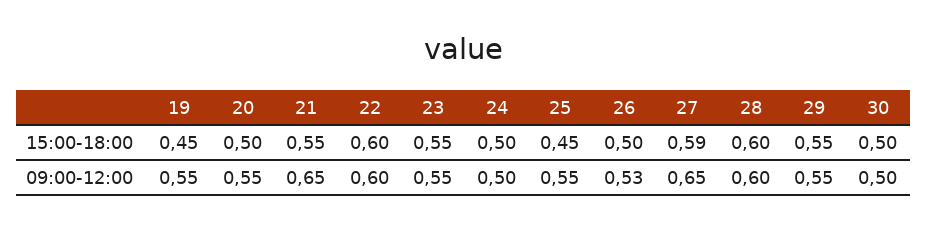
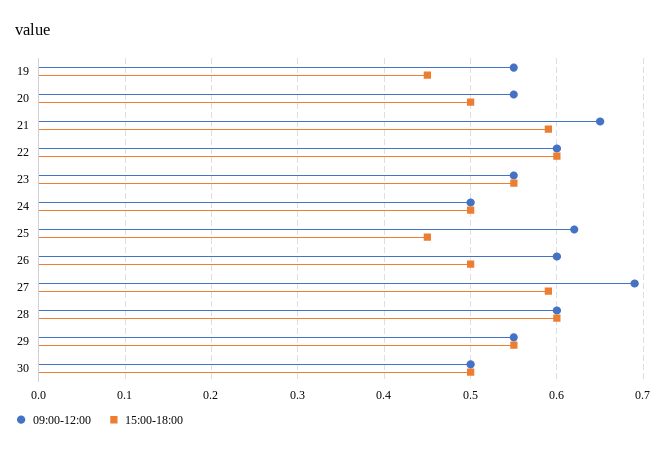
  {
    "15:00-18:00": {
      "19": 0.45,
      "20": 0.5,
-     "21": 0.55,
+     "21": 0.59,
      "22": 0.6,
      "23": 0.55,
      "24": 0.5,
      "25": 0.45,
      "26": 0.5,
      "27": 0.59,
      "28": 0.6,
      "29": 0.55,
      "30": 0.5
    },
    "09:00-12:00": {
      "19": 0.55,
      "20": 0.55,
      "21": 0.65,
      "22": 0.6,
      "23": 0.55,
      "24": 0.5,
-     "25": 0.55,
+     "25": 0.62,
-     "26": 0.53,
+     "26": 0.6,
-     "27": 0.65,
+     "27": 0.69,
      "28": 0.6,
      "29": 0.55,
      "30": 0.5
    }
  }

